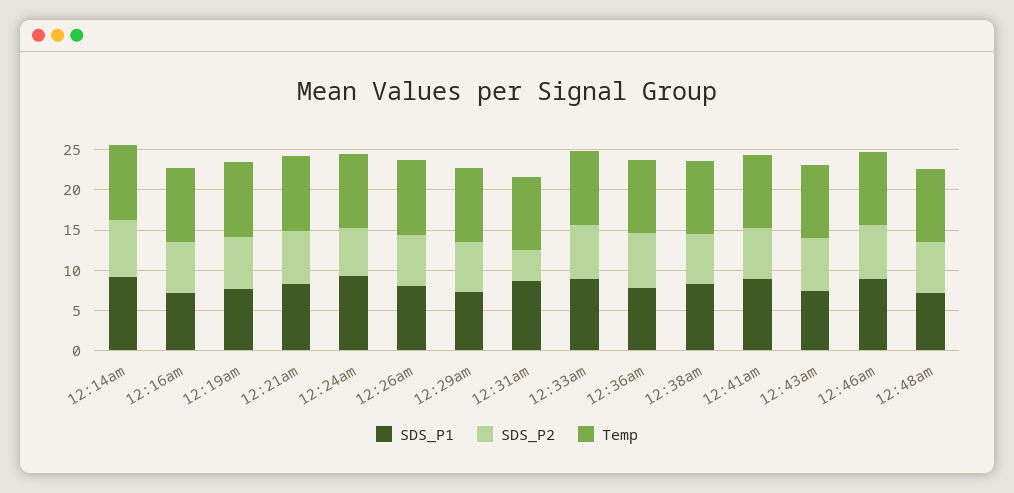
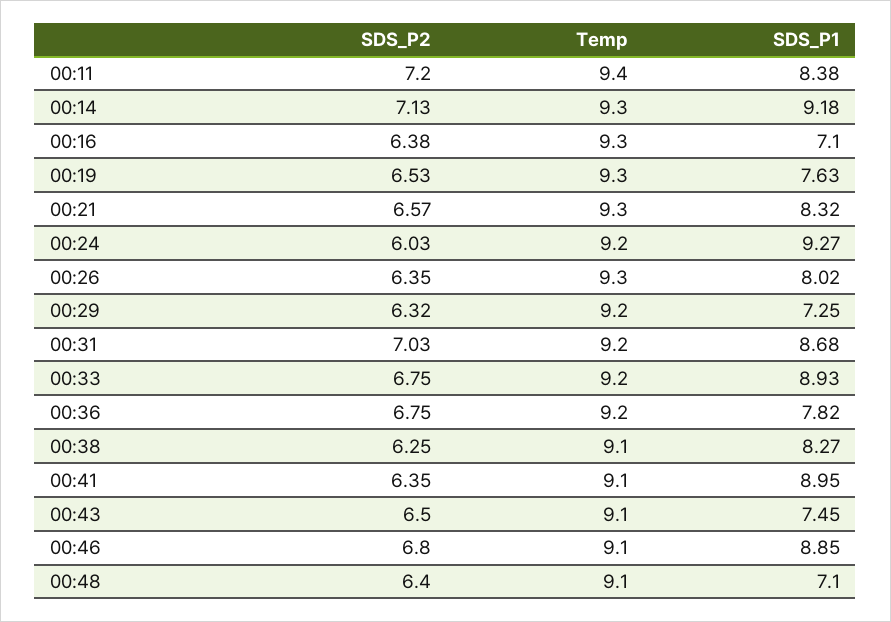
  {
    "SDS_P1": {
      "12:14am": 9.18,
      "12:16am": 7.1,
      "12:19am": 7.63,
      "12:21am": 8.32,
      "12:24am": 9.27,
      "12:26am": 8.02,
      "12:29am": 7.25,
      "12:31am": 8.68,
      "12:33am": 8.93,
      "12:36am": 7.82,
      "12:38am": 8.27,
      "12:41am": 8.95,
      "12:43am": 7.45,
      "12:46am": 8.85,
-     "12:48am": 7.1
+     "12:48am": 7.1,
+     "00:11": 8.38
    },
    "SDS_P2": {
      "12:14am": 7.13,
      "12:16am": 6.38,
      "12:19am": 6.53,
      "12:21am": 6.57,
      "12:24am": 6.03,
      "12:26am": 6.35,
      "12:29am": 6.32,
-     "12:31am": 4,
+     "12:31am": 7.03,
      "12:33am": 6.75,
      "12:36am": 6.75,
      "12:38am": 6.25,
      "12:41am": 6.35,
      "12:43am": 6.5,
      "12:46am": 6.8,
-     "12:48am": 6.4
+     "12:48am": 6.4,
+     "00:11": 7.2
    },
    "Temp": {
      "12:14am": 9.3,
      "12:16am": 9.3,
      "12:19am": 9.3,
      "12:21am": 9.3,
      "12:24am": 9.2,
      "12:26am": 9.3,
      "12:29am": 9.2,
      "12:31am": 9.2,
      "12:33am": 9.2,
      "12:36am": 9.2,
      "12:38am": 9.1,
      "12:41am": 9.1,
      "12:43am": 9.1,
      "12:46am": 9.1,
-     "12:48am": 9.1
+     "12:48am": 9.1,
+     "00:11": 9.4
    }
  }

